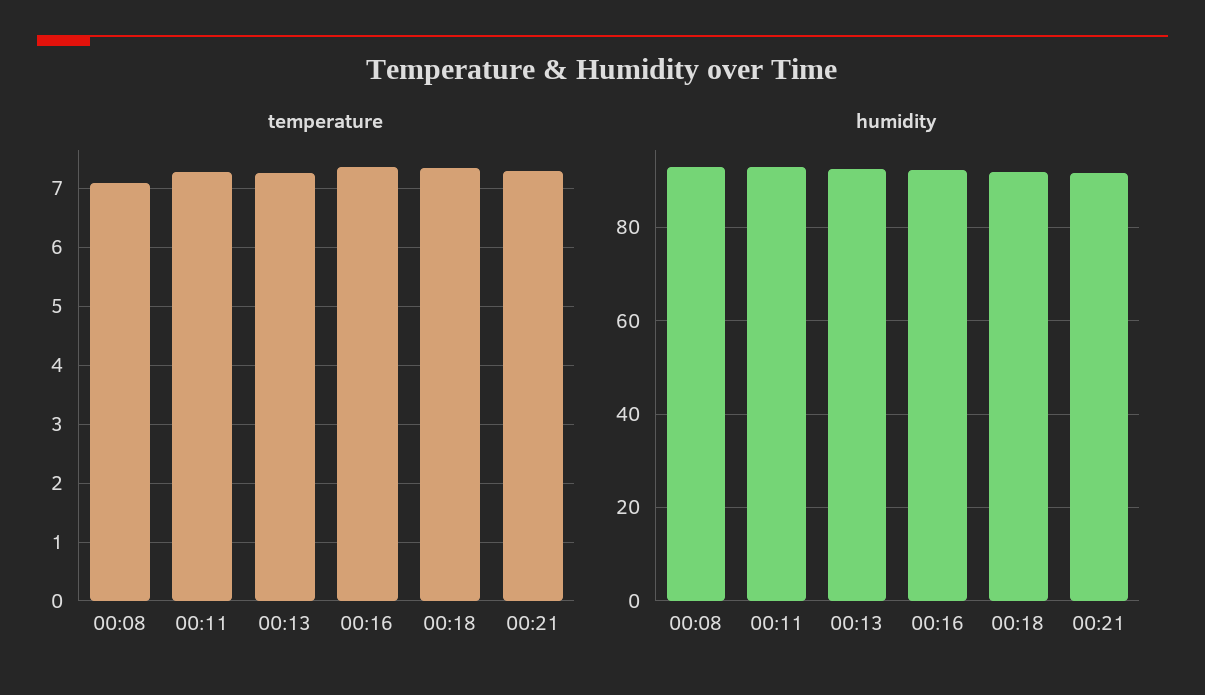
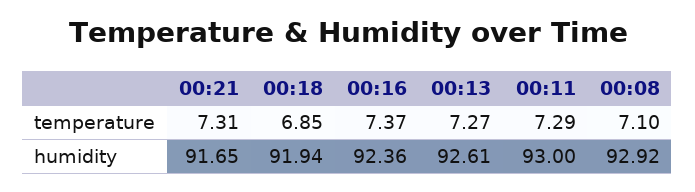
  {
    "temperature": {
      "00:08": 7.1,
      "00:11": 7.29,
      "00:13": 7.27,
      "00:16": 7.37,
-     "00:18": 7.4,
+     "00:18": 6.85,
      "00:21": 7.31
    },
    "humidity": {
      "00:08": 92.92,
      "00:11": 93,
      "00:13": 92.61,
      "00:16": 92.36,
      "00:18": 91.94,
      "00:21": 91.65
    }
  }

